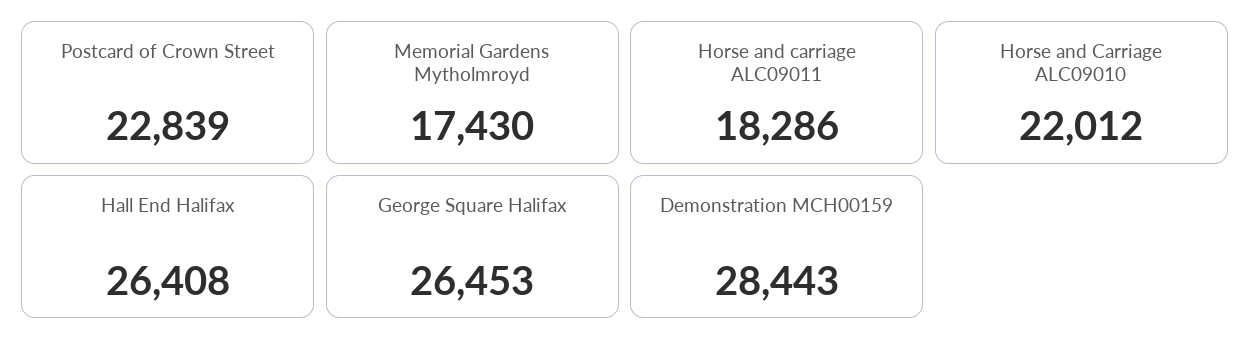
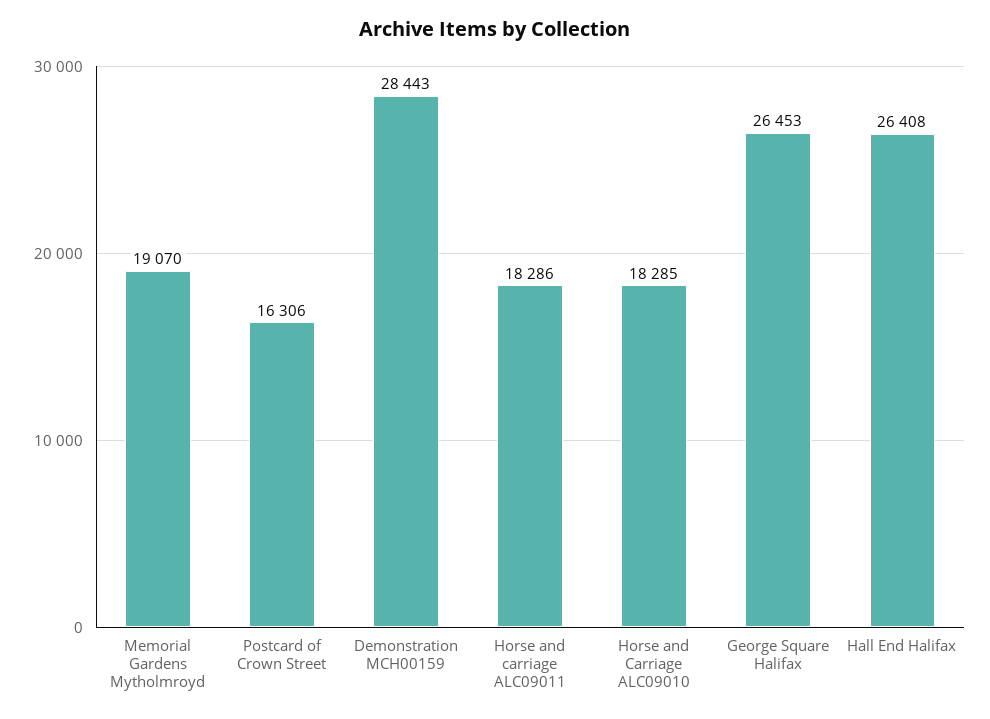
  {
-   "Postcard of Crown Street": 22839,
+   "Postcard of Crown Street": 16306,
-   "Memorial Gardens Mytholmroyd": 17430,
+   "Memorial Gardens Mytholmroyd": 19070,
    "Horse and carriage ALC09011": 18286,
-   "Horse and Carriage ALC09010": 22012,
+   "Horse and Carriage ALC09010": 18285,
    "Hall End Halifax": 26408,
    "George Square Halifax": 26453,
    "Demonstration MCH00159": 28443
  }

